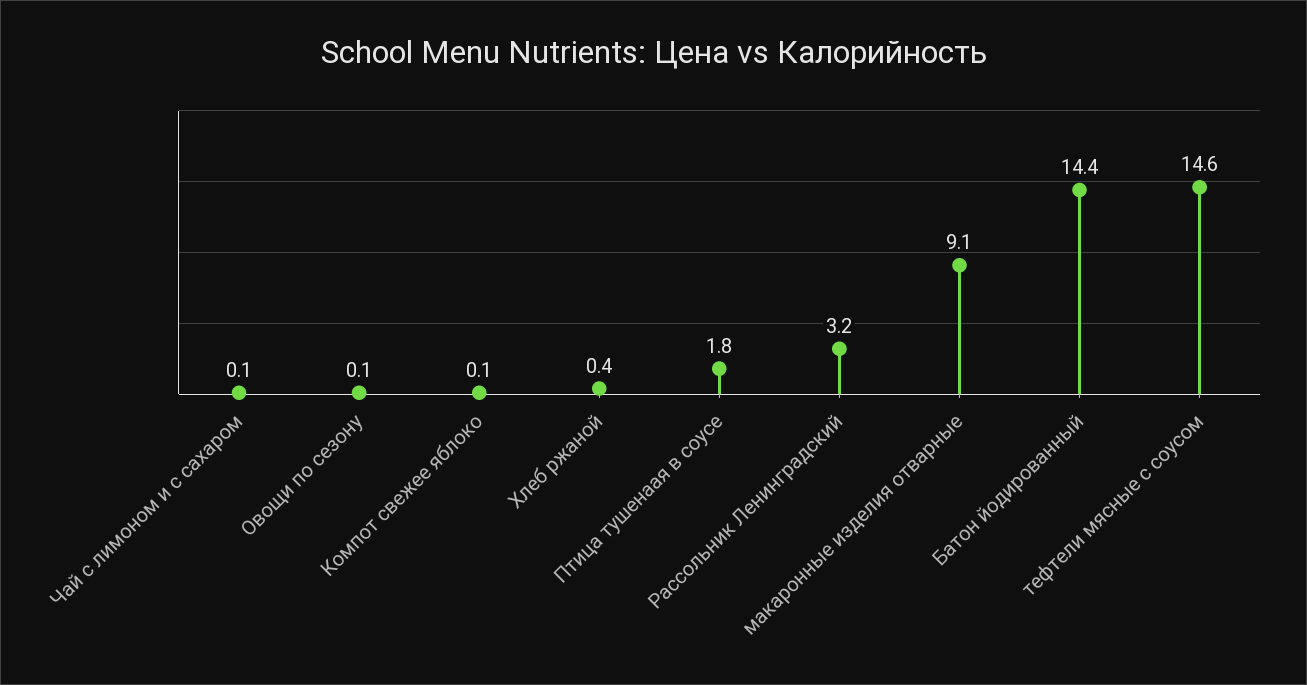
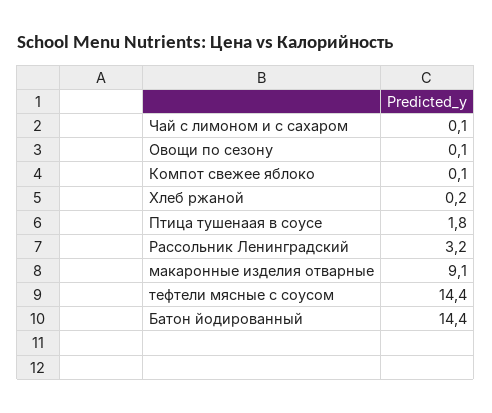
  {
    "Чай с лимоном и с сахаром": 0.1,
    "Овощи по сезону": 0.1,
    "Компот свежее яблоко": 0.1,
-   "Хлеб ржаной": 0.4,
+   "Хлеб ржаной": 0.2,
    "Птица тушенаая в соусе": 1.8,
    "Рассольник Ленинградский": 3.2,
    "макаронные изделия отварные": 9.1,
    "Батон йодированный": 14.4,
-   "тефтели мясные с соусом": 14.6
+   "тефтели мясные с соусом": 14.4
  }

